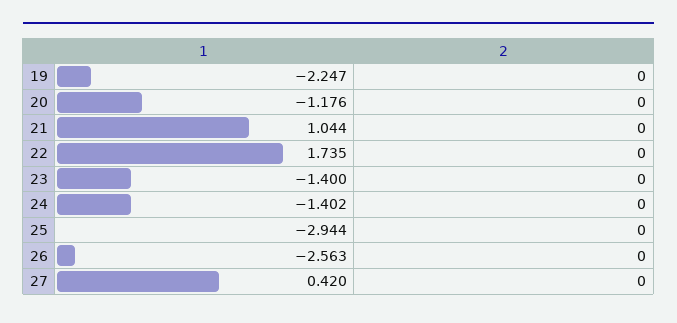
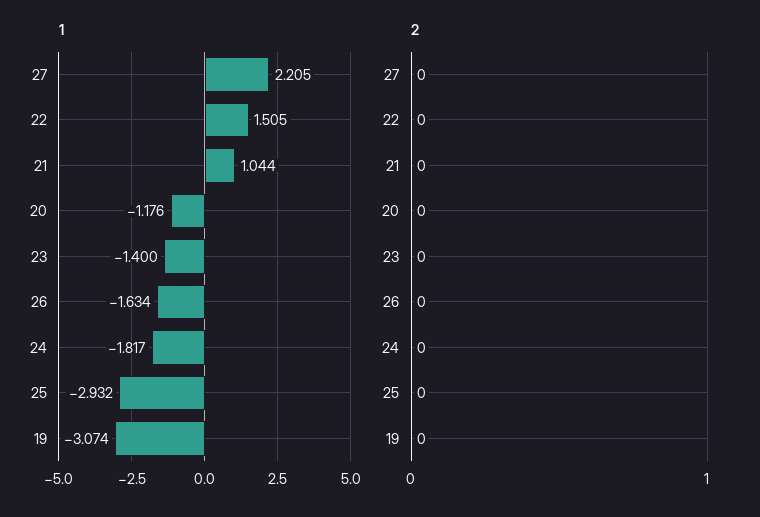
  {
    "1": {
-     "19": -2.247,
+     "19": -3.074,
      "20": -1.176,
      "21": 1.044,
-     "22": 1.735,
+     "22": 1.505,
      "23": -1.4,
-     "24": -1.402,
+     "24": -1.817,
-     "25": -2.944,
+     "25": -2.932,
-     "26": -2.563,
+     "26": -1.634,
-     "27": 0.42
+     "27": 2.205
    },
    "2": {
      "19": 0,
      "20": 0,
      "21": 0,
      "22": 0,
      "23": 0,
      "24": 0,
      "25": 0,
      "26": 0,
      "27": 0
    }
  }

